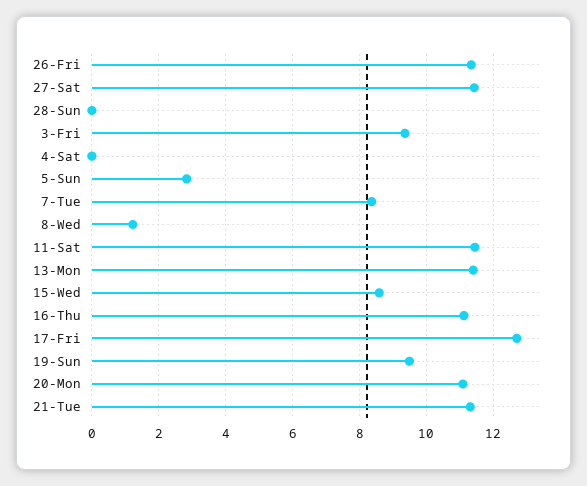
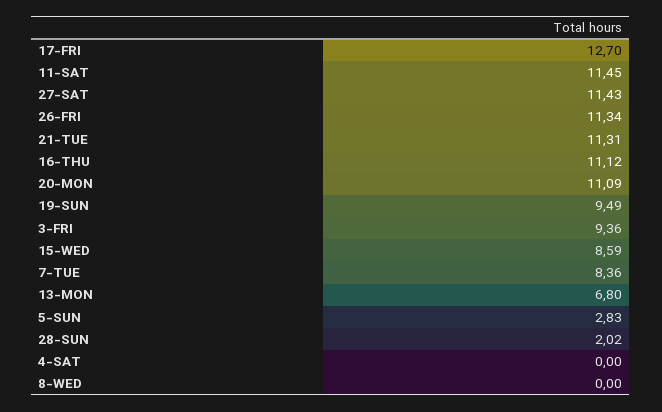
  {
    "26-Fri": 11.34,
    "27-Sat": 11.43,
-   "28-Sun": 0,
+   "28-Sun": 2.02,
    "3-Fri": 9.36,
    "4-Sat": 0,
    "5-Sun": 2.83,
    "7-Tue": 8.36,
-   "8-Wed": 1.2,
+   "8-Wed": 0,
    "11-Sat": 11.45,
-   "13-Mon": 11.4,
+   "13-Mon": 6.8,
    "15-Wed": 8.59,
    "16-Thu": 11.12,
    "17-Fri": 12.7,
    "19-Sun": 9.49,
    "20-Mon": 11.09,
    "21-Tue": 11.31
  }

